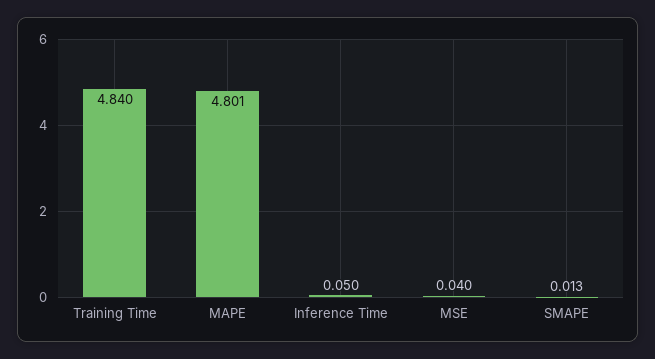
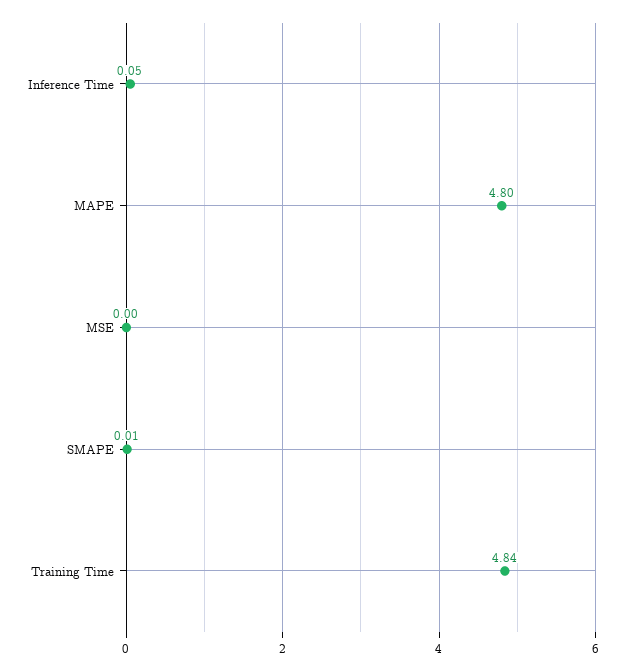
  {
    "Training Time": 4.84,
    "MAPE": 4.801,
    "Inference Time": 0.05,
-   "MSE": 0.04,
+   "MSE": 0,
    "SMAPE": 0.013
  }

